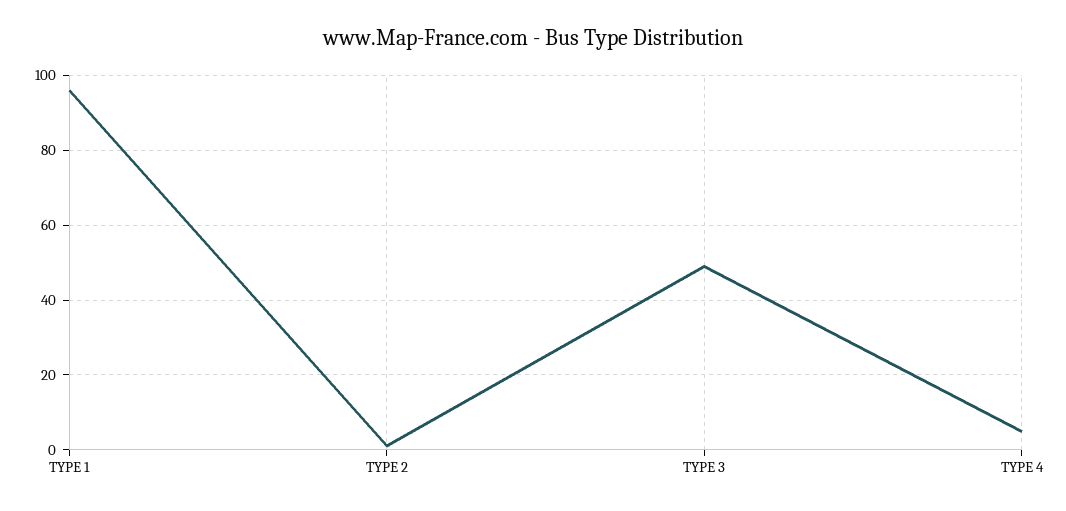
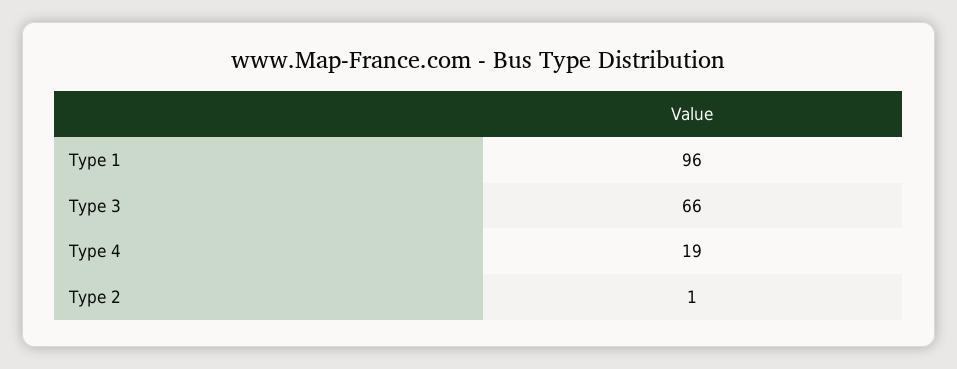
  {
    "TYPE 1": 96,
    "TYPE 2": 1,
-   "TYPE 3": 50,
+   "TYPE 3": 66,
-   "TYPE 4": 5
+   "TYPE 4": 19
  }

